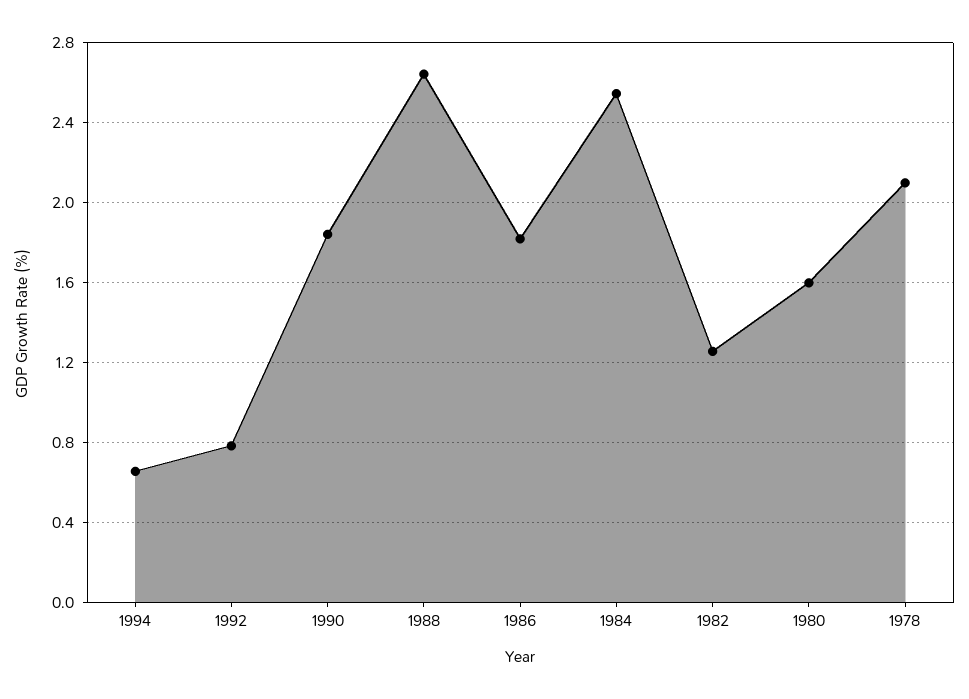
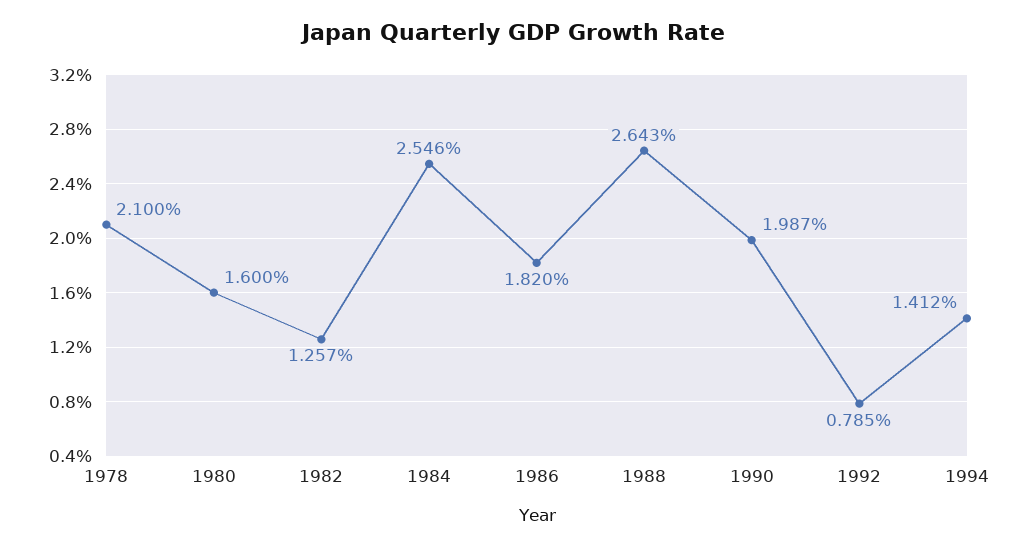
  {
-   "1994": 0.65,
+   "1994": 1.412,
    "1992": 0.785,
-   "1990": 1.85,
+   "1990": 1.987,
    "1988": 2.643,
    "1986": 1.82,
    "1984": 2.546,
    "1982": 1.257,
    "1980": 1.6,
    "1978": 2.1
  }

